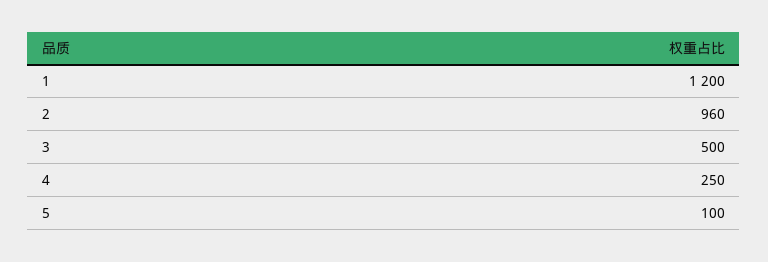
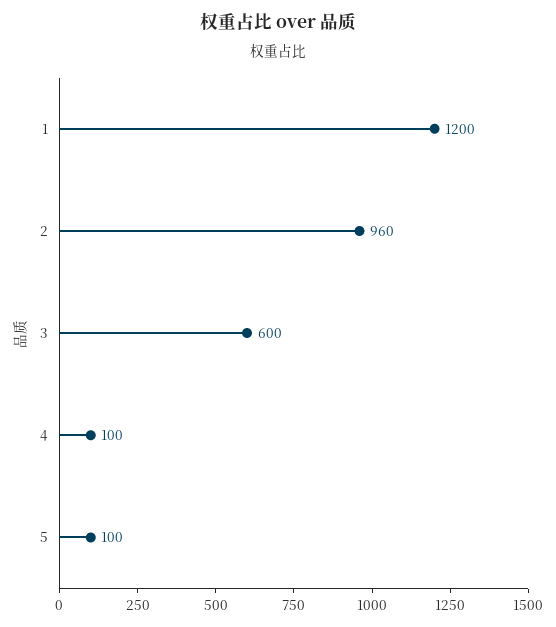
  {
    "1": 1200,
    "2": 960,
-   "3": 500,
+   "3": 600,
-   "4": 250,
+   "4": 100,
    "5": 100
  }

